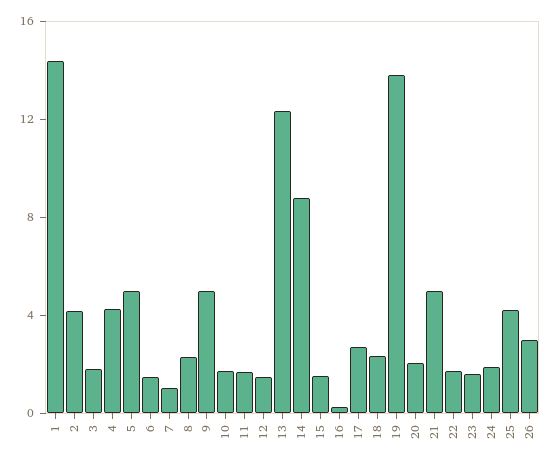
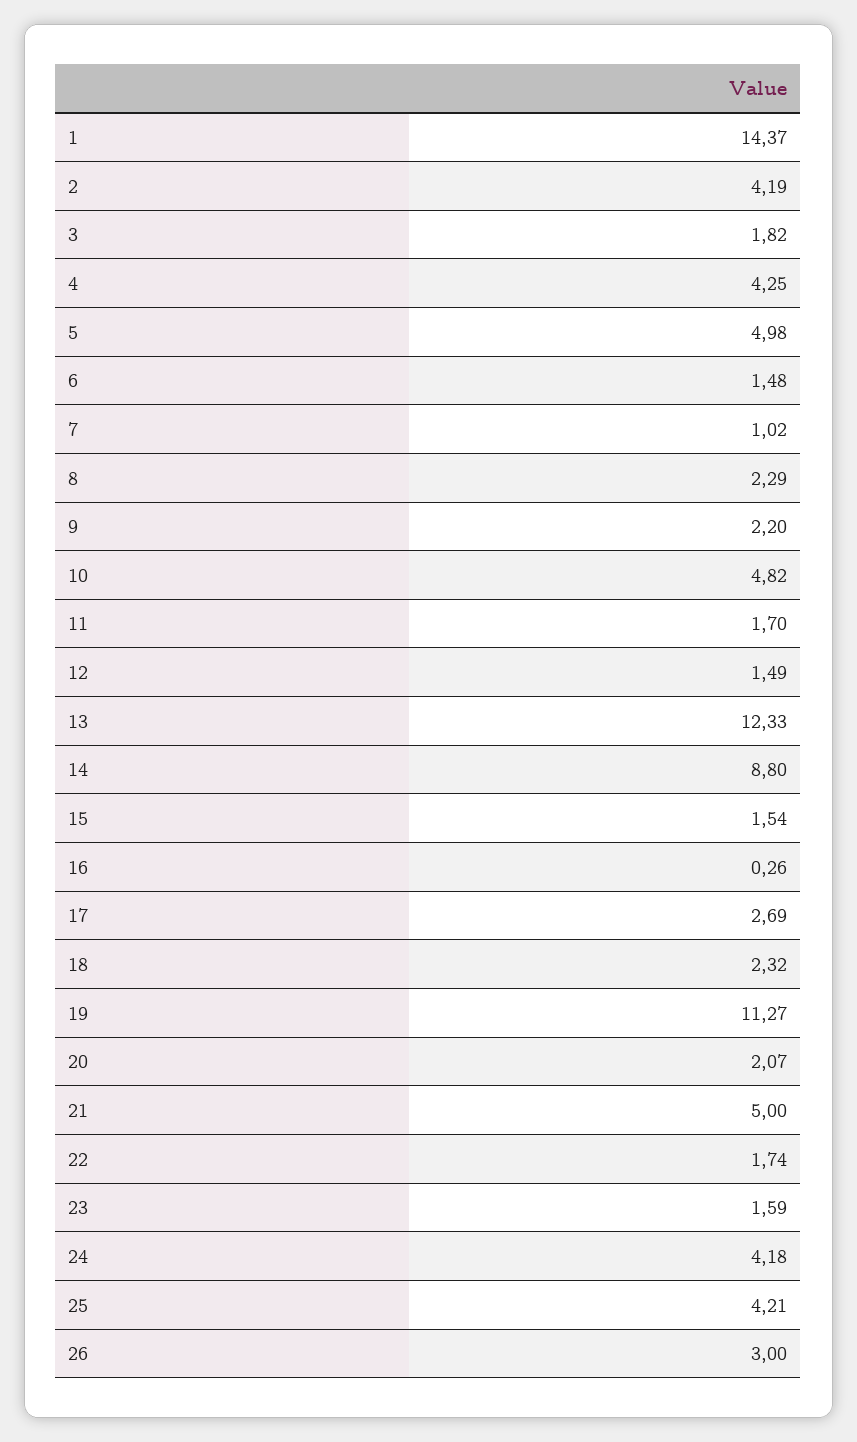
  {
    "1": 14.37,
    "2": 4.19,
    "3": 1.82,
    "4": 4.25,
    "5": 4.98,
    "6": 1.48,
    "7": 1.02,
    "8": 2.29,
-   "9": 5,
+   "9": 2.2,
-   "10": 2,
+   "10": 4.82,
    "11": 1.7,
    "12": 1.49,
    "13": 12.33,
    "14": 8.8,
    "15": 1.54,
    "16": 0.26,
    "17": 2.69,
    "18": 2.32,
-   "19": 14,
+   "19": 11.27,
    "20": 2.07,
    "21": 5,
    "22": 1.74,
    "23": 1.59,
-   "24": 2,
+   "24": 4.18,
    "25": 4.21,
    "26": 3
  }

